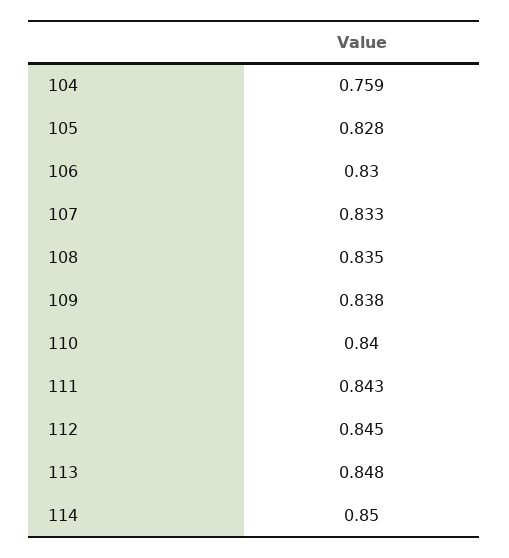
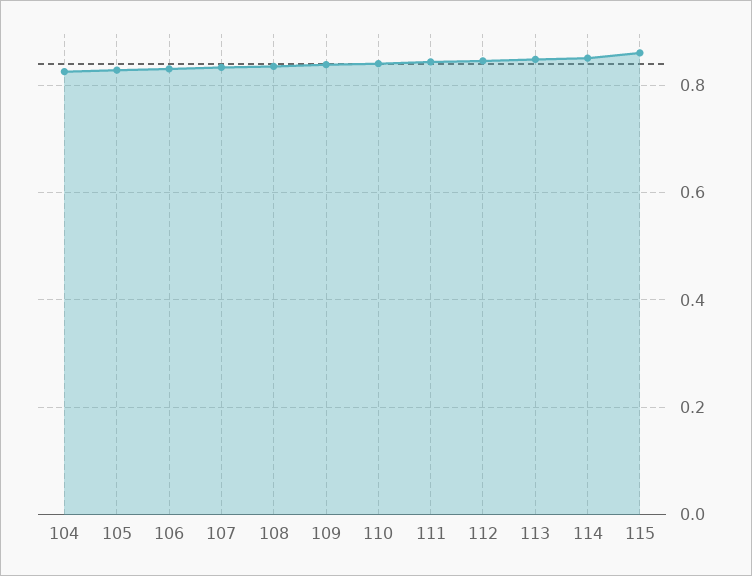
  {
-   "104": 0.759,
+   "104": 0.82,
    "105": 0.828,
    "106": 0.83,
    "107": 0.833,
    "108": 0.835,
    "109": 0.838,
    "110": 0.84,
    "111": 0.843,
    "112": 0.845,
    "113": 0.848,
-   "114": 0.85
+   "114": 0.85,
+   "115": 0.86
  }

